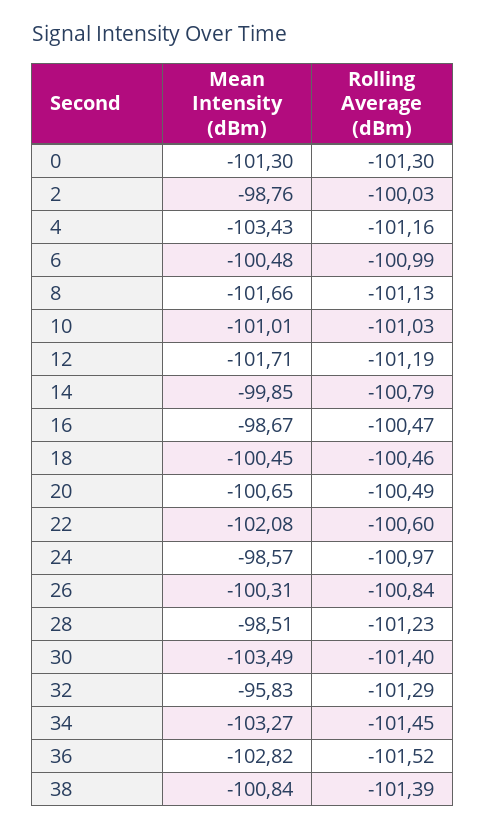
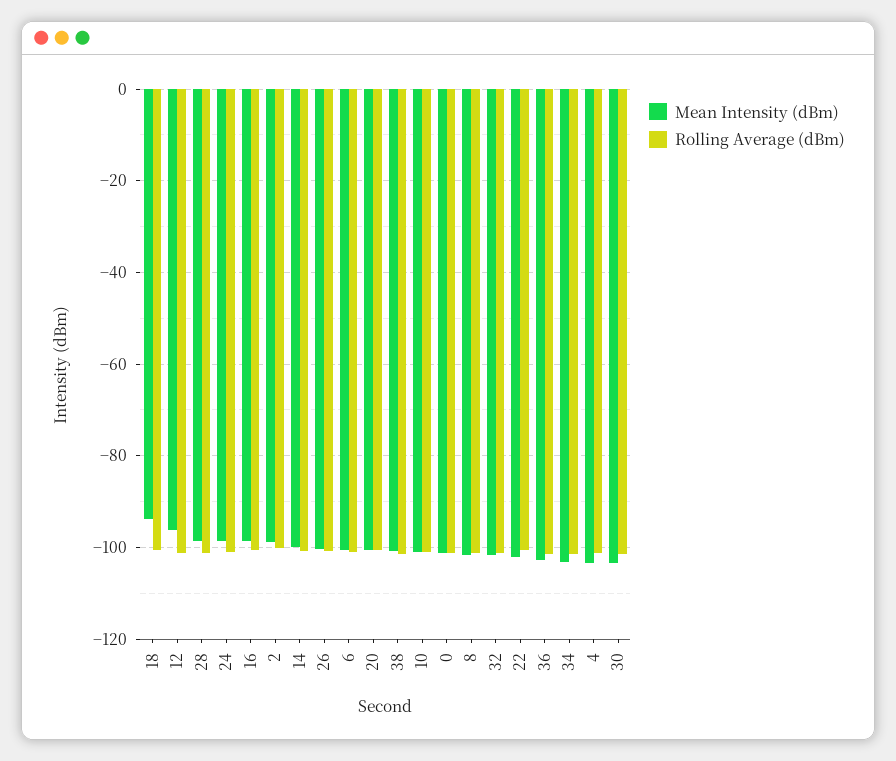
  {
    "Mean Intensity (dBm)": {
      "0": -101.3,
      "2": -98.76,
      "4": -103.43,
      "6": -100.48,
      "8": -101.66,
      "10": -101.01,
-     "12": -101.71,
+     "12": -96,
      "14": -99.85,
      "16": -98.67,
-     "18": -100.45,
+     "18": -94,
      "20": -100.65,
      "22": -102.08,
      "24": -98.57,
      "26": -100.31,
      "28": -98.51,
      "30": -103.49,
-     "32": -95.83,
+     "32": -102,
      "34": -103.27,
      "36": -102.82,
      "38": -100.84
    },
    "Rolling Average (dBm)": {
      "0": -101.3,
      "2": -100.03,
      "4": -101.16,
      "6": -100.99,
      "8": -101.13,
      "10": -101.03,
      "12": -101.19,
      "14": -100.79,
      "16": -100.47,
      "18": -100.46,
      "20": -100.49,
      "22": -100.6,
      "24": -100.97,
      "26": -100.84,
      "28": -101.23,
      "30": -101.4,
      "32": -101.29,
      "34": -101.45,
      "36": -101.52,
      "38": -101.39
    }
  }

